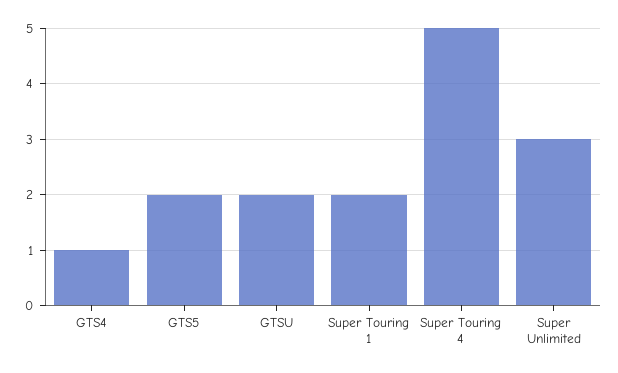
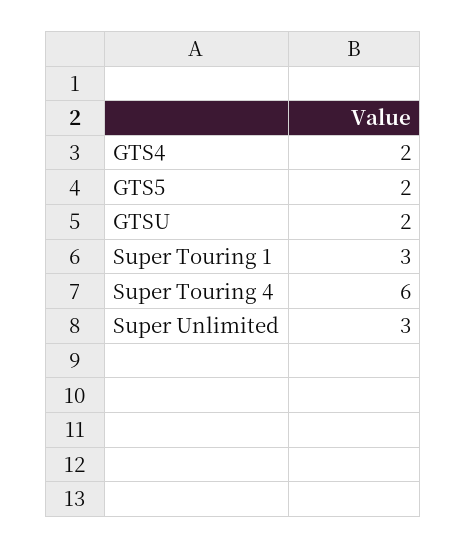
  {
-   "GTS4": 1,
+   "GTS4": 2,
    "GTS5": 2,
    "GTSU": 2,
-   "Super Touring 1": 2,
+   "Super Touring 1": 3,
-   "Super Touring 4": 5,
+   "Super Touring 4": 6,
    "Super Unlimited": 3
  }

